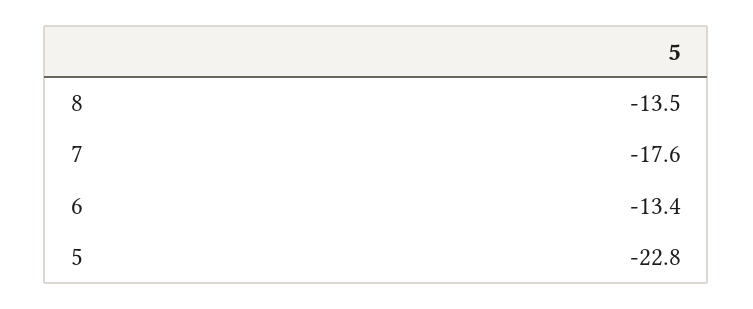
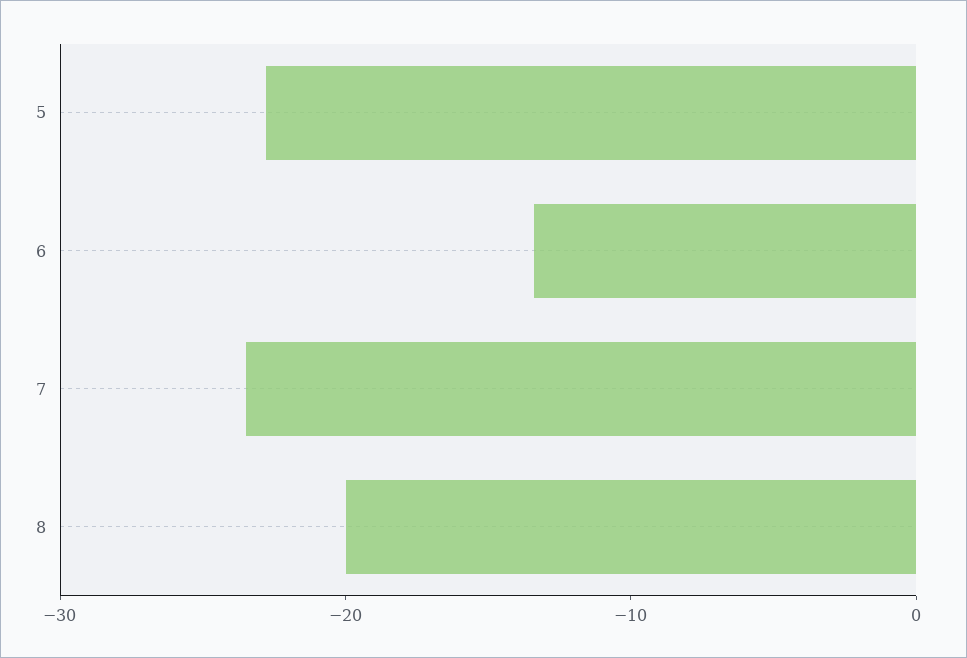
  {
-   "8": -13.5,
+   "8": -20,
-   "7": -17.6,
+   "7": -24,
    "6": -13.4,
    "5": -22.8
  }

